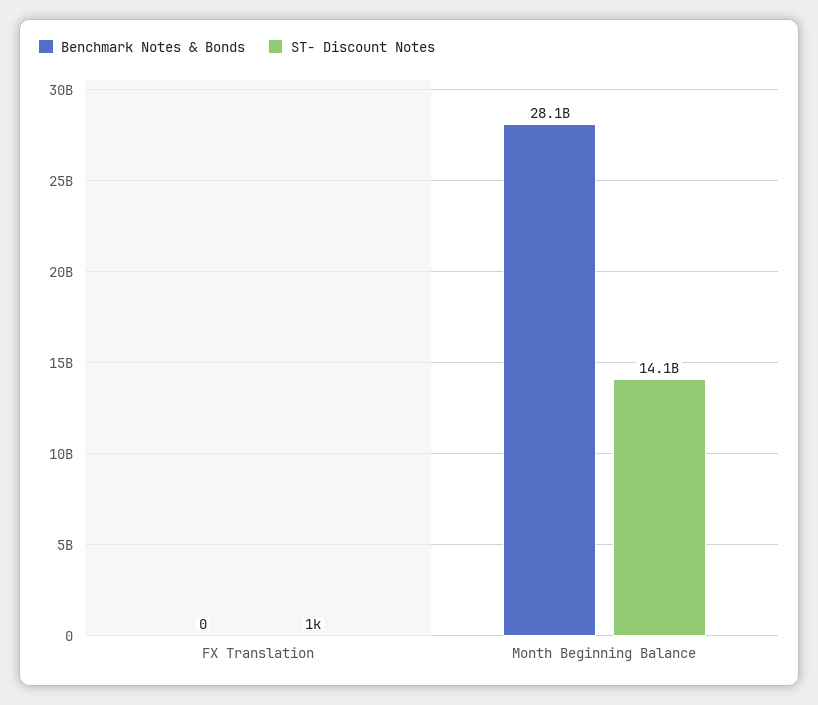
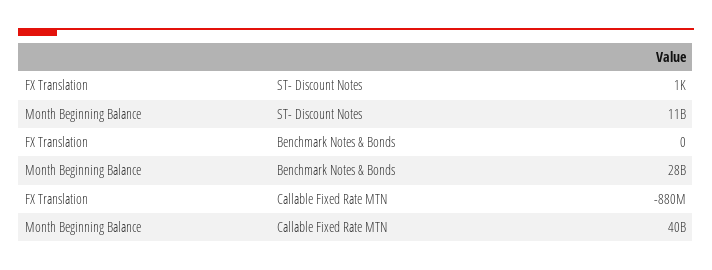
  {
    "Benchmark Notes & Bonds": {
      "FX Translation": 0,
      "Month Beginning Balance": 28100000000
    },
    "ST- Discount Notes": {
      "FX Translation": 1000,
-     "Month Beginning Balance": 14100000000
+     "Month Beginning Balance": 11000000000
-   }
+   },
+   "Callable Fixed Rate MTN": {
+     "FX Translation": -880000000,
+     "Month Beginning Balance": 40000000000
+   }
  }

